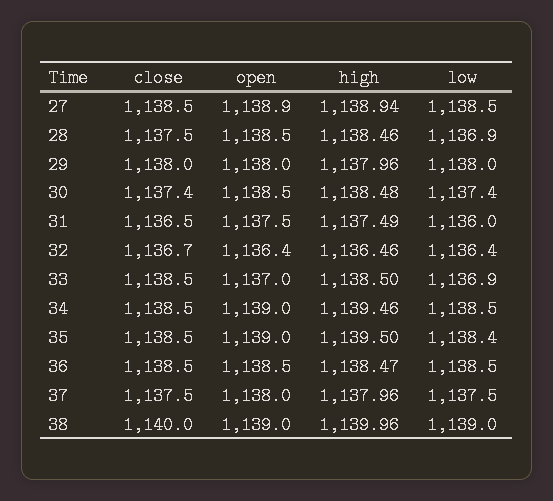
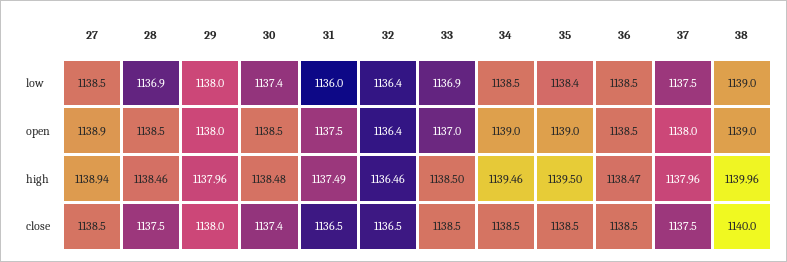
  {
    "close": {
      "27": 1138.5,
      "28": 1137.5,
      "29": 1138,
      "30": 1137.4,
      "31": 1136.5,
-     "32": 1136.7,
+     "32": 1136.5,
      "33": 1138.5,
      "34": 1138.5,
      "35": 1138.5,
      "36": 1138.5,
      "37": 1137.5,
      "38": 1140
    },
    "open": {
      "27": 1138.9,
      "28": 1138.5,
      "29": 1138,
      "30": 1138.5,
      "31": 1137.5,
      "32": 1136.4,
      "33": 1137,
      "34": 1139,
      "35": 1139,
      "36": 1138.5,
      "37": 1138,
      "38": 1139
    },
    "high": {
      "27": 1138.94,
      "28": 1138.46,
      "29": 1137.96,
      "30": 1138.48,
      "31": 1137.49,
      "32": 1136.46,
      "33": 1138.5,
      "34": 1139.46,
      "35": 1139.5,
      "36": 1138.47,
      "37": 1137.96,
      "38": 1139.96
    },
    "low": {
      "27": 1138.5,
      "28": 1136.9,
      "29": 1138,
      "30": 1137.4,
      "31": 1136,
      "32": 1136.4,
      "33": 1136.9,
      "34": 1138.5,
      "35": 1138.4,
      "36": 1138.5,
      "37": 1137.5,
      "38": 1139
    }
  }

